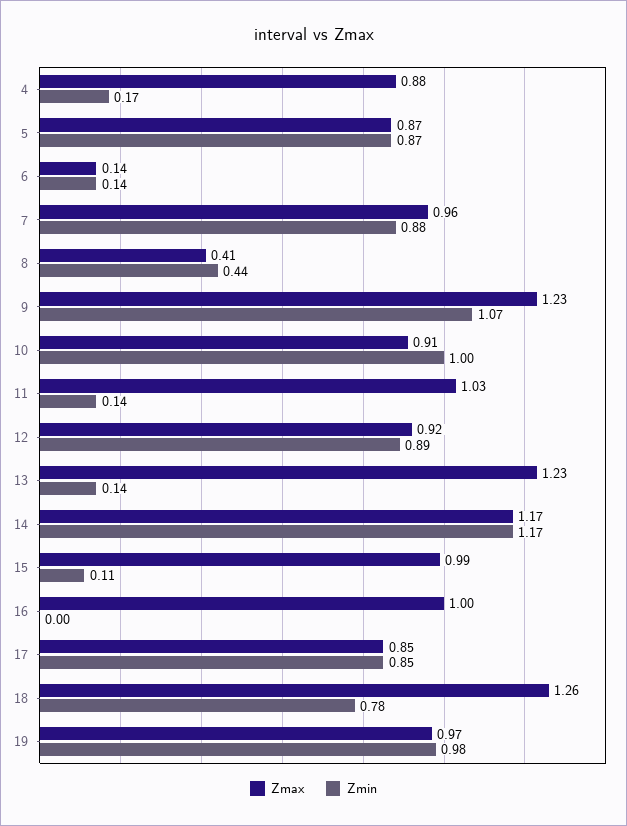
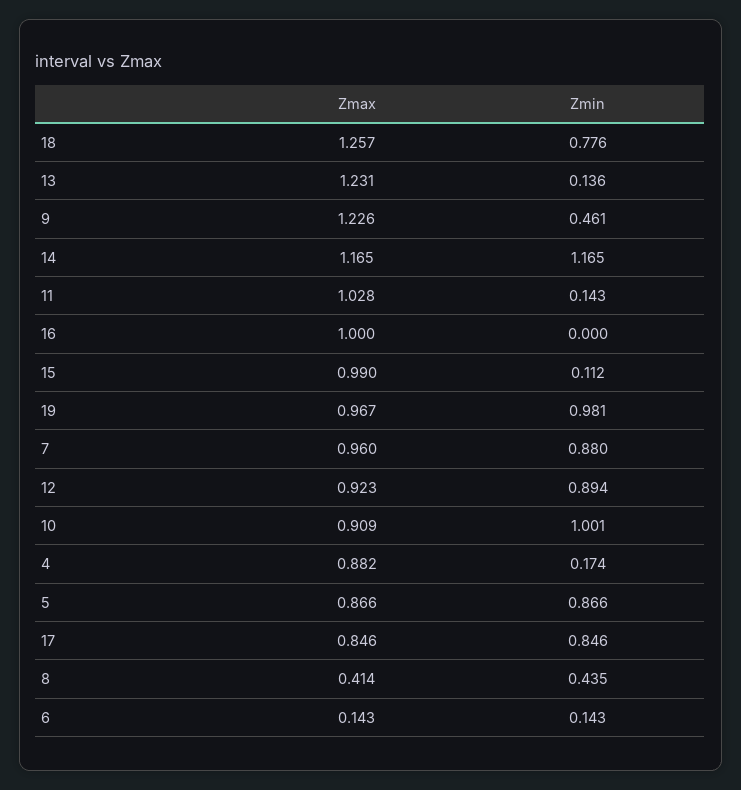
  {
    "Zmax": {
      "4": 0.882,
      "5": 0.866,
      "6": 0.143,
      "7": 0.96,
      "8": 0.414,
      "9": 1.226,
      "10": 0.909,
      "11": 1.028,
      "12": 0.923,
      "13": 1.231,
      "14": 1.165,
      "15": 0.99,
      "16": 1,
      "17": 0.846,
      "18": 1.257,
      "19": 0.967
    },
    "Zmin": {
      "4": 0.174,
      "5": 0.866,
      "6": 0.143,
      "7": 0.88,
      "8": 0.435,
-     "9": 1.07,
+     "9": 0.461,
      "10": 1.001,
      "11": 0.143,
      "12": 0.894,
      "13": 0.136,
      "14": 1.165,
      "15": 0.112,
      "16": 0,
      "17": 0.846,
      "18": 0.776,
      "19": 0.981
    }
  }

